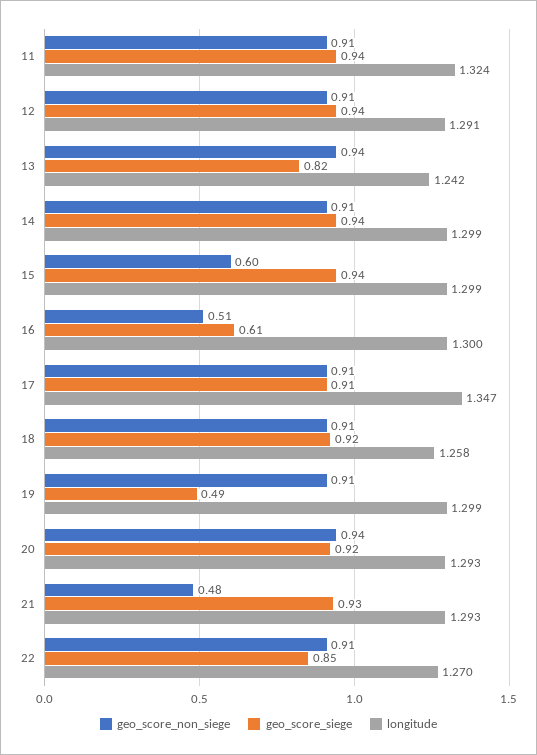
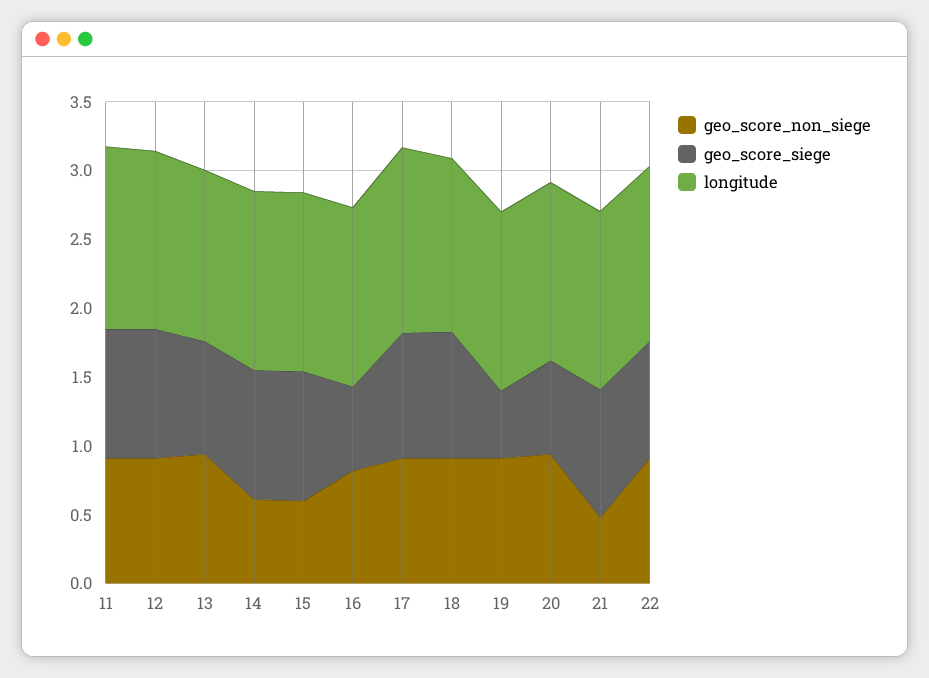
  {
    "geo_score_non_siege": {
      "11": 0.91,
      "12": 0.91,
      "13": 0.94,
-     "14": 0.91,
+     "14": 0.6,
      "15": 0.6,
-     "16": 0.51,
+     "16": 0.8,
      "17": 0.91,
      "18": 0.91,
      "19": 0.91,
      "20": 0.94,
      "21": 0.48,
      "22": 0.91
    },
    "geo_score_siege": {
      "11": 0.94,
      "12": 0.94,
      "13": 0.82,
      "14": 0.94,
      "15": 0.94,
      "16": 0.61,
      "17": 0.91,
      "18": 0.92,
      "19": 0.49,
-     "20": 0.92,
+     "20": 0.7,
      "21": 0.93,
      "22": 0.85
    },
    "longitude": {
      "11": 1.324,
      "12": 1.291,
      "13": 1.242,
      "14": 1.299,
      "15": 1.299,
      "16": 1.3,
      "17": 1.347,
      "18": 1.258,
      "19": 1.299,
      "20": 1.293,
      "21": 1.293,
      "22": 1.27
    }
  }

